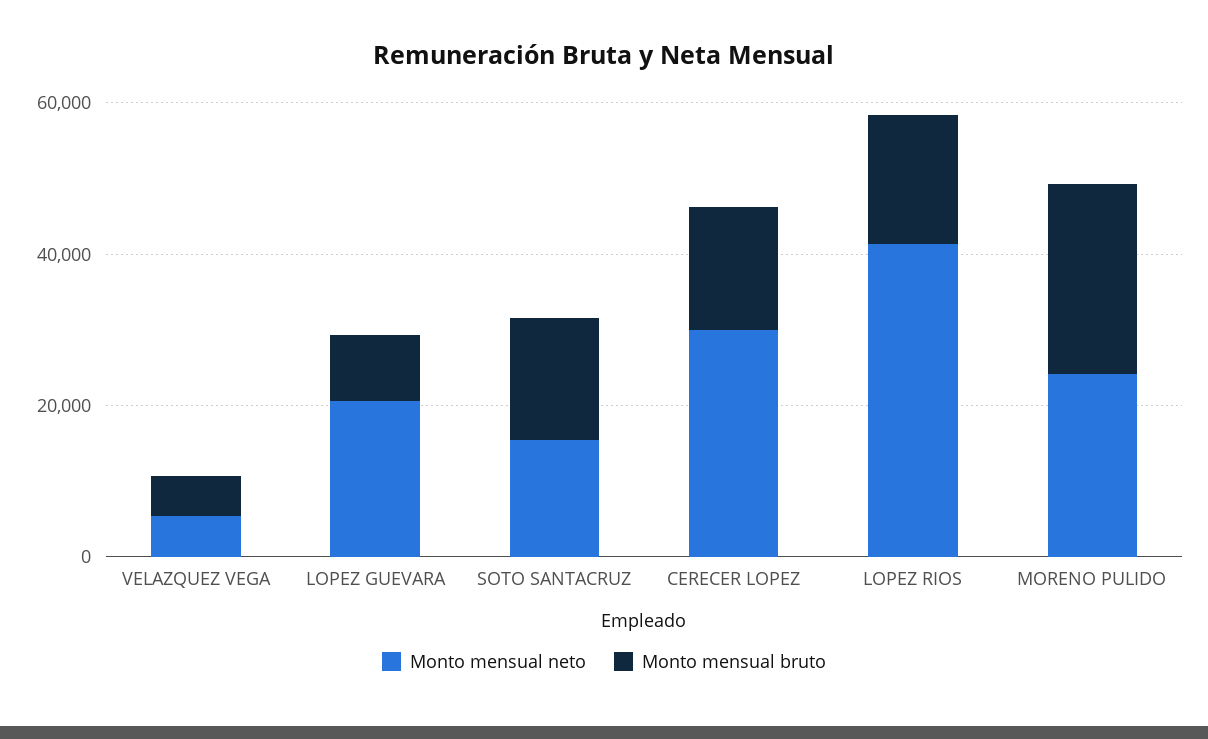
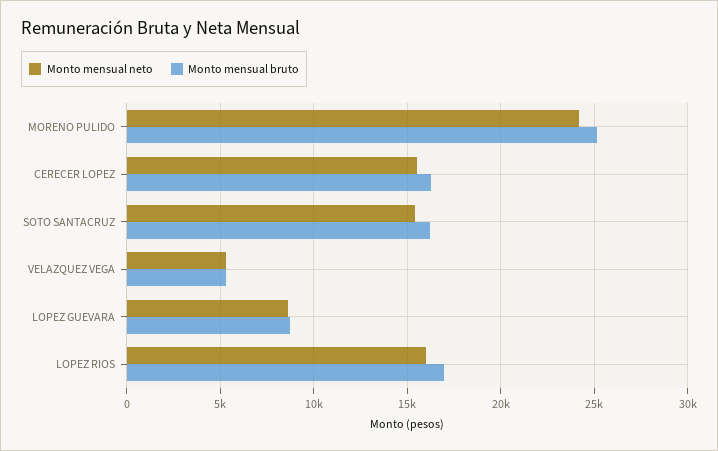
  {
    "Monto mensual neto": {
      "VELAZQUEZ VEGA": 5500,
-     "LOPEZ GUEVARA": 20000,
+     "LOPEZ GUEVARA": 8500,
      "SOTO SANTACRUZ": 15500,
-     "CERECER LOPEZ": 30000,
+     "CERECER LOPEZ": 15500,
-     "LOPEZ RIOS": 40000,
+     "LOPEZ RIOS": 16000,
      "MORENO PULIDO": 24000
    },
    "Monto mensual bruto": {
      "VELAZQUEZ VEGA": 5500,
      "LOPEZ GUEVARA": 8500,
      "SOTO SANTACRUZ": 16000,
      "CERECER LOPEZ": 16500,
      "LOPEZ RIOS": 17000,
      "MORENO PULIDO": 25000
    }
  }

